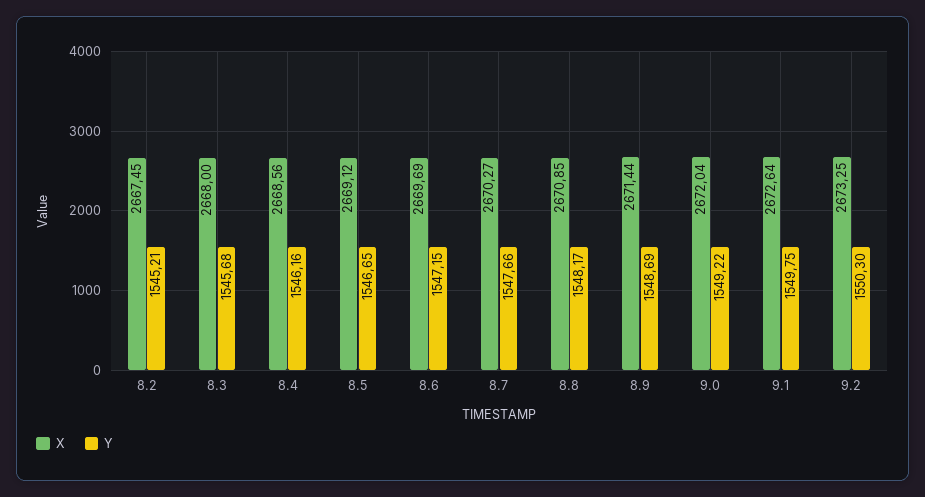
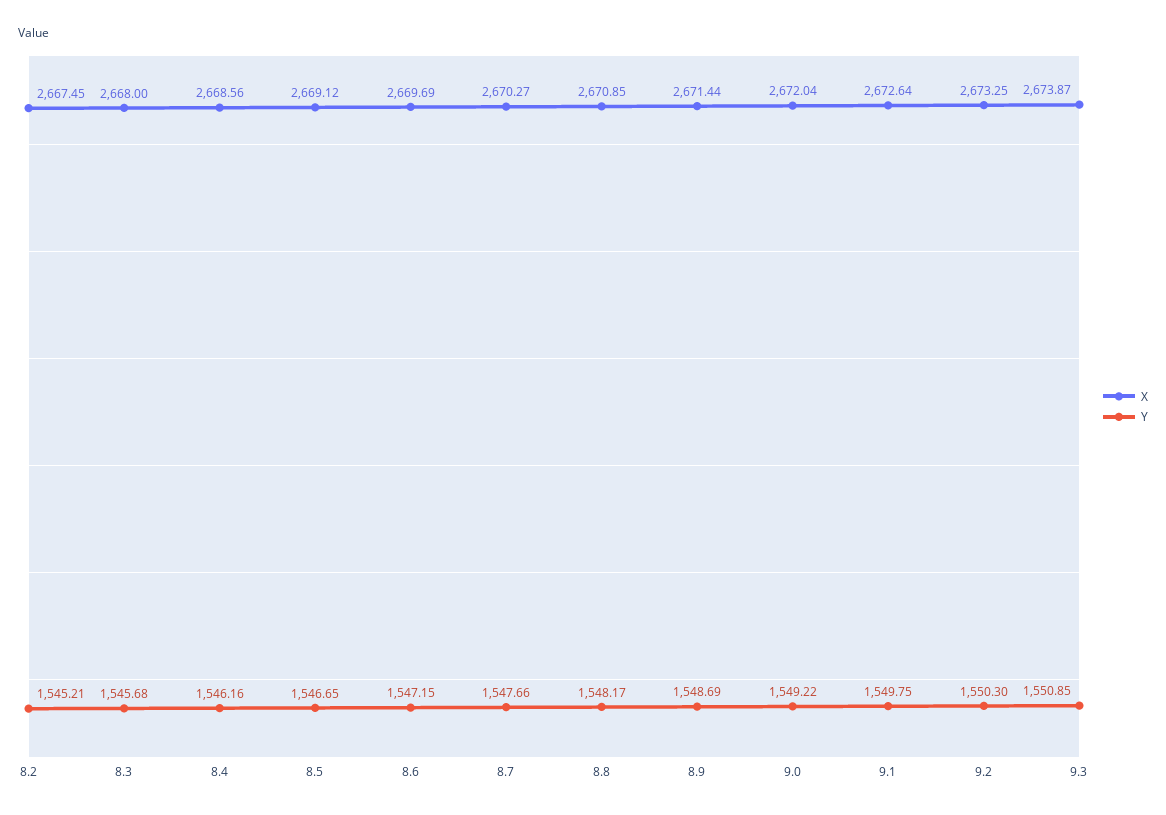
  {
    "X": {
      "8.2": 2667.45,
      "8.3": 2668,
      "8.4": 2668.56,
      "8.5": 2669.12,
      "8.6": 2669.69,
      "8.7": 2670.27,
      "8.8": 2670.85,
      "8.9": 2671.44,
      "9.0": 2672.04,
      "9.1": 2672.64,
-     "9.2": 2673.25
+     "9.2": 2673.25,
+     "9.3": 2673.87
    },
    "Y": {
      "8.2": 1545.21,
      "8.3": 1545.68,
      "8.4": 1546.16,
      "8.5": 1546.65,
      "8.6": 1547.15,
      "8.7": 1547.66,
      "8.8": 1548.17,
      "8.9": 1548.69,
      "9.0": 1549.22,
      "9.1": 1549.75,
-     "9.2": 1550.3
+     "9.2": 1550.3,
+     "9.3": 1550.85
    }
  }

